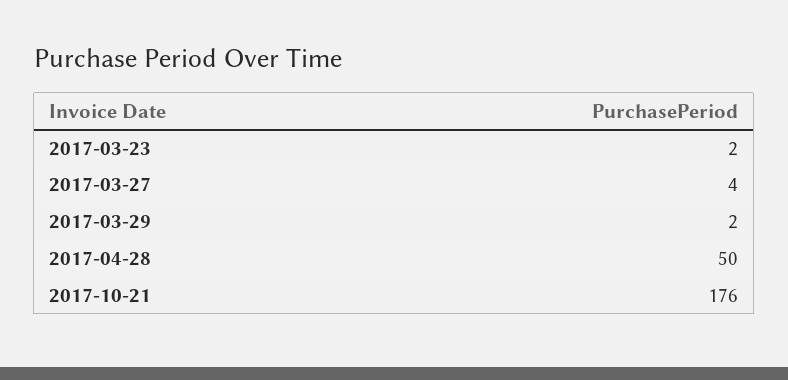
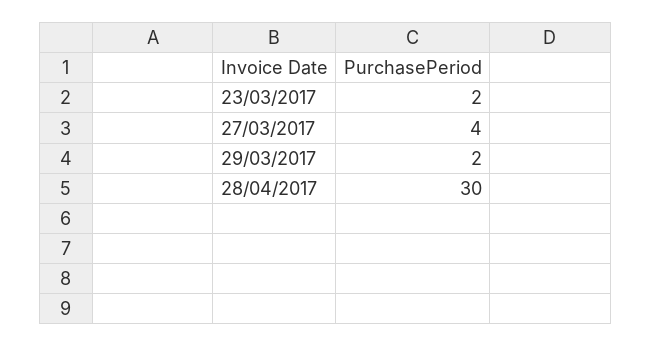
  {
    "2017-03-23": 2,
    "2017-03-27": 4,
    "2017-03-29": 2,
-   "2017-04-28": 50,
+   "2017-04-28": 30
-   "2017-10-21": 176
  }

